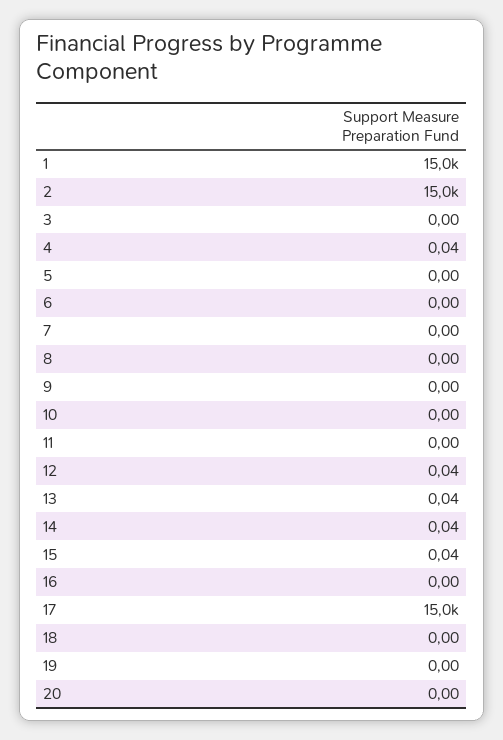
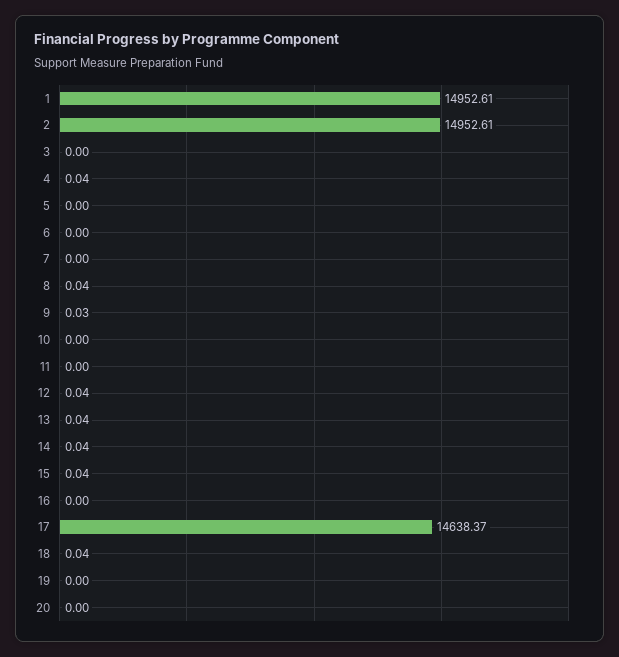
  {
    "1": 14952.61,
    "2": 14952.61,
    "3": 0,
    "4": 0.04,
    "5": 0,
    "6": 0,
    "7": 0,
-   "8": 0,
+   "8": 0.04,
-   "9": 0,
+   "9": 0.03,
    "10": 0,
    "11": 0,
    "12": 0.04,
    "13": 0.04,
    "14": 0.04,
    "15": 0.04,
    "16": 0,
-   "17": 15000,
+   "17": 14638.37,
-   "18": 0,
+   "18": 0.04,
    "19": 0,
    "20": 0
  }

